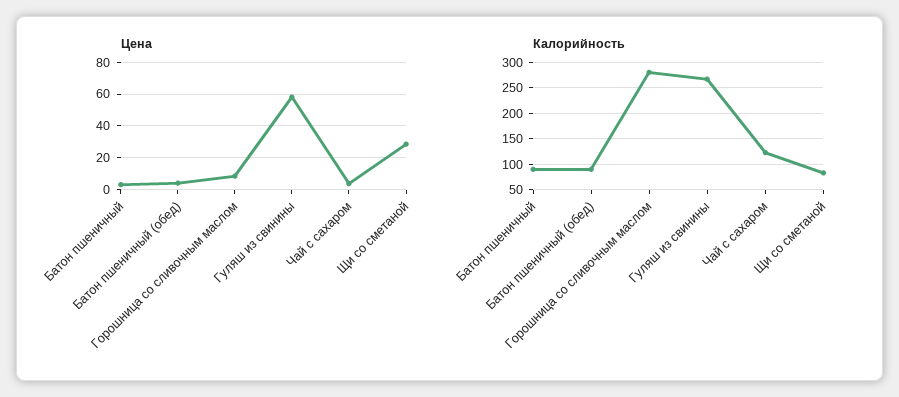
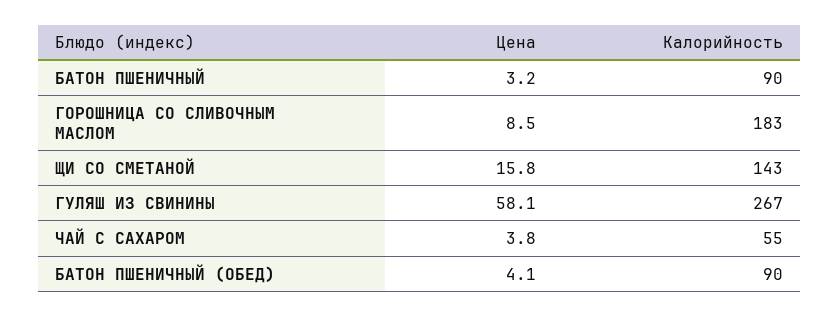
  {
    "Цена": {
      "Батон пшеничный": 3.2,
      "Батон пшеничный (обед)": 4.1,
      "Горошница со сливочным маслом": 8.5,
      "Гуляш из свинины": 58.1,
      "Чай с сахаром": 3.8,
-     "Щи со сметаной": 30
+     "Щи со сметаной": 15.8
    },
    "Калорийность": {
      "Батон пшеничный": 90,
      "Батон пшеничный (обед)": 90,
-     "Горошница со сливочным маслом": 275,
+     "Горошница со сливочным маслом": 183,
      "Гуляш из свинины": 267,
-     "Чай с сахаром": 125,
+     "Чай с сахаром": 55,
-     "Щи со сметаной": 75
+     "Щи со сметаной": 143
    }
  }

